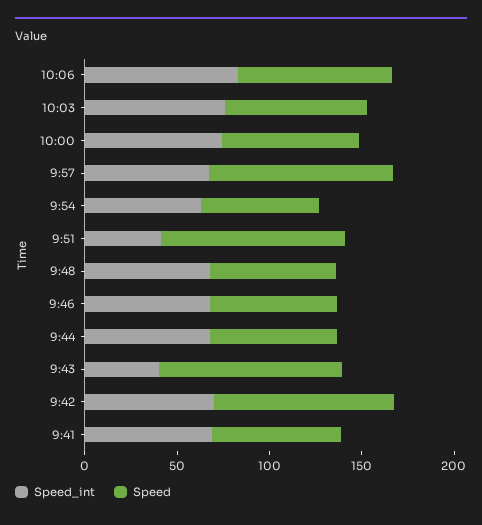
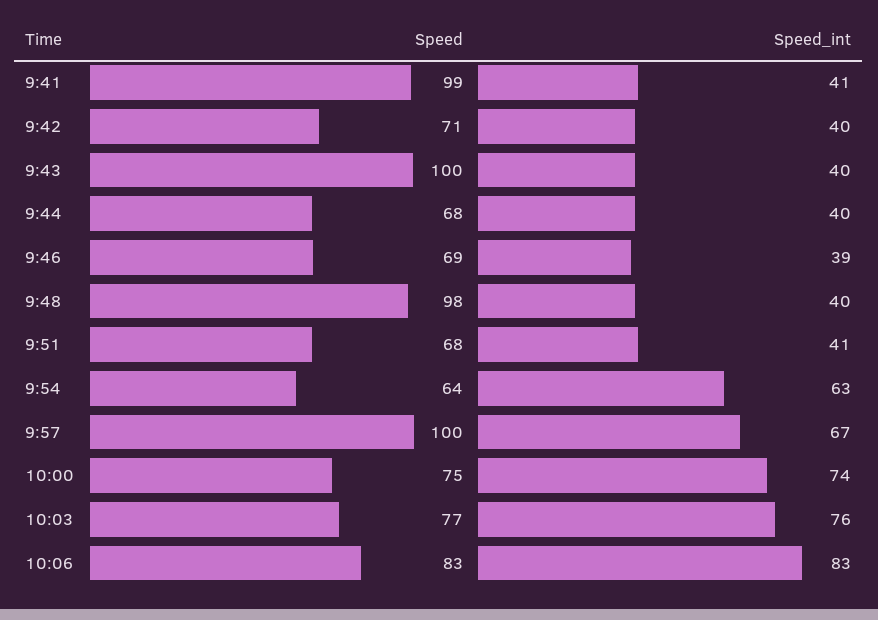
  {
    "Speed_int": {
      "10:06": 83,
      "10:03": 76,
      "10:00": 74,
      "9:57": 67,
      "9:54": 63,
      "9:51": 41,
-     "9:48": 70,
+     "9:48": 40,
-     "9:46": 70,
+     "9:46": 39,
-     "9:44": 70,
+     "9:44": 40,
      "9:43": 40,
-     "9:42": 70,
+     "9:42": 40,
-     "9:41": 70
+     "9:41": 41
    },
    "Speed": {
      "10:06": 83,
      "10:03": 77,
      "10:00": 75,
      "9:57": 100,
      "9:54": 64,
-     "9:51": 100,
+     "9:51": 68,
-     "9:48": 70,
+     "9:48": 98,
      "9:46": 69,
      "9:44": 68,
      "9:43": 100,
-     "9:42": 100,
+     "9:42": 71,
-     "9:41": 70
+     "9:41": 99
    }
  }

